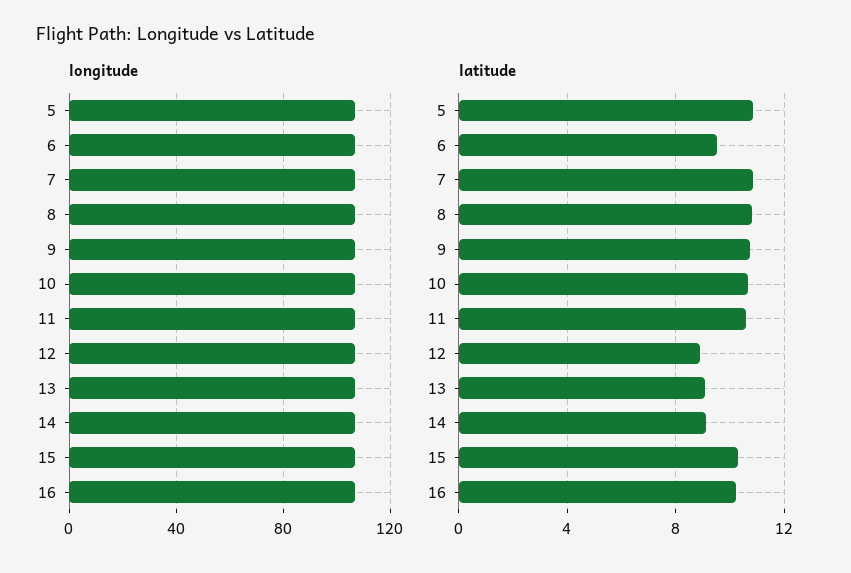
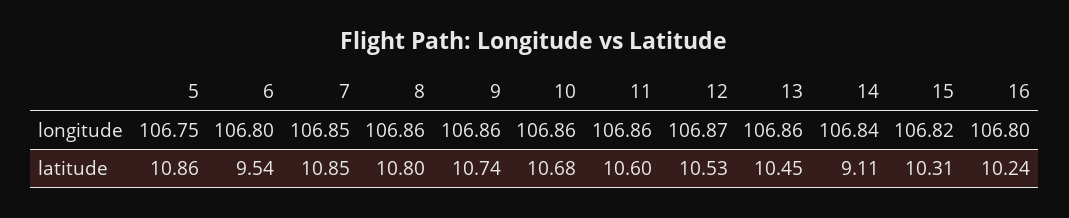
  {
    "longitude": {
      "5": 106.75,
      "6": 106.8,
      "7": 106.85,
      "8": 106.86,
      "9": 106.86,
      "10": 106.86,
      "11": 106.86,
      "12": 106.87,
      "13": 106.86,
      "14": 106.84,
      "15": 106.82,
      "16": 106.8
    },
    "latitude": {
      "5": 10.86,
      "6": 9.54,
      "7": 10.85,
      "8": 10.8,
      "9": 10.74,
      "10": 10.68,
      "11": 10.6,
-     "12": 9,
+     "12": 10.53,
-     "13": 9,
+     "13": 10.45,
      "14": 9.11,
      "15": 10.31,
      "16": 10.24
    }
  }

